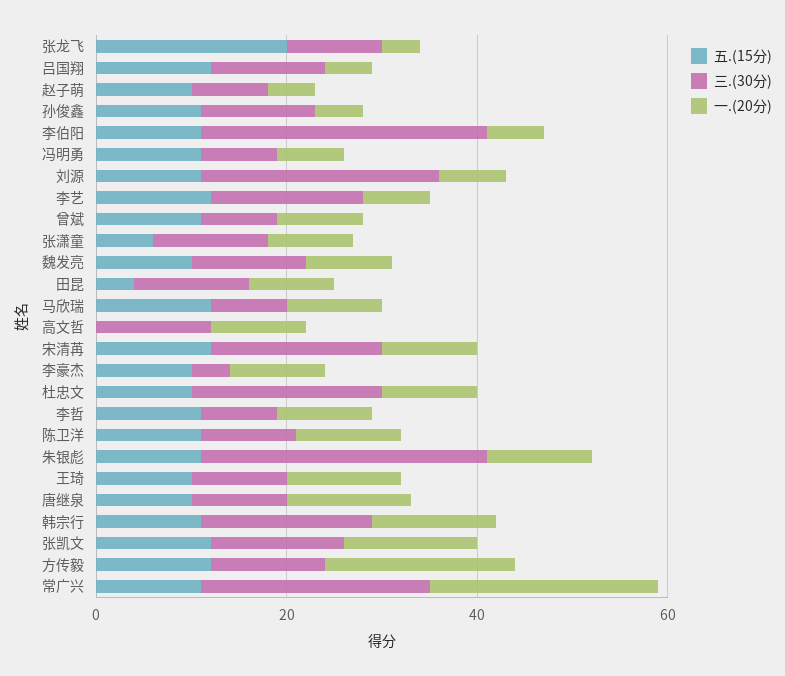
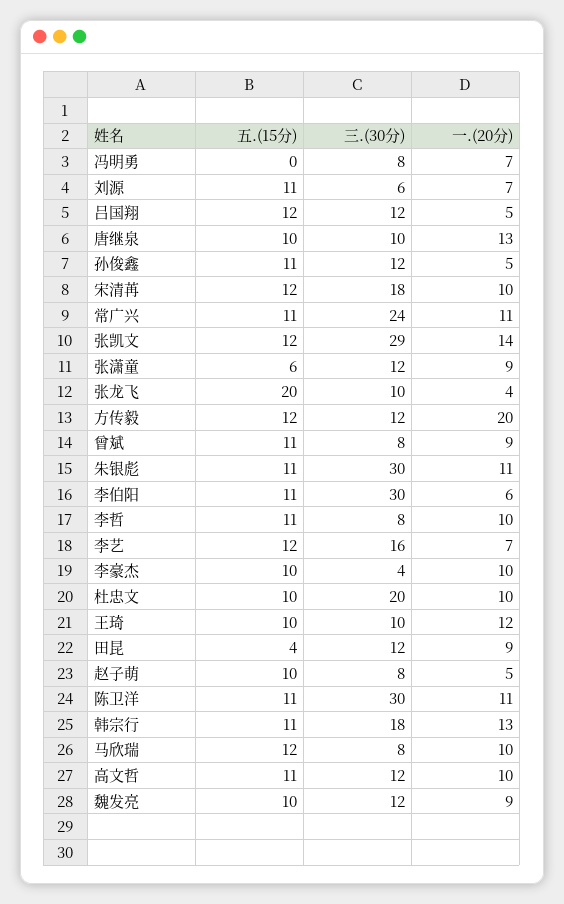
  {
    "五.(15分)": {
      "张龙飞": 20,
      "吕国翔": 12,
      "赵子萌": 10,
      "孙俊鑫": 11,
      "李伯阳": 11,
-     "冯明勇": 10,
+     "冯明勇": 0,
      "刘源": 11,
      "李艺": 12,
      "曾斌": 11,
      "张潇童": 6,
      "魏发亮": 10,
      "田昆": 4,
      "马欣瑞": 12,
-     "高文哲": 0,
+     "高文哲": 11,
      "宋清苒": 12,
      "李豪杰": 10,
      "杜忠文": 10,
      "李哲": 11,
      "陈卫洋": 11,
      "朱银彪": 11,
      "王琦": 10,
      "唐继泉": 10,
      "韩宗行": 11,
      "张凯文": 12,
      "方传毅": 12,
      "常广兴": 11
    },
    "三.(30分)": {
      "张龙飞": 10,
      "吕国翔": 12,
      "赵子萌": 8,
      "孙俊鑫": 12,
      "李伯阳": 30,
      "冯明勇": 8,
-     "刘源": 25,
+     "刘源": 6,
      "李艺": 16,
      "曾斌": 8,
      "张潇童": 12,
      "魏发亮": 12,
      "田昆": 12,
      "马欣瑞": 8,
      "高文哲": 12,
      "宋清苒": 18,
      "李豪杰": 4,
      "杜忠文": 20,
      "李哲": 8,
-     "陈卫洋": 10,
+     "陈卫洋": 30,
      "朱银彪": 30,
      "王琦": 10,
      "唐继泉": 10,
      "韩宗行": 18,
-     "张凯文": 15,
+     "张凯文": 29,
      "方传毅": 12,
      "常广兴": 24
    },
    "一.(20分)": {
      "张龙飞": 4,
      "吕国翔": 5,
      "赵子萌": 5,
      "孙俊鑫": 5,
      "李伯阳": 6,
      "冯明勇": 7,
      "刘源": 7,
      "李艺": 7,
      "曾斌": 9,
      "张潇童": 9,
      "魏发亮": 9,
      "田昆": 9,
      "马欣瑞": 10,
      "高文哲": 10,
      "宋清苒": 10,
      "李豪杰": 10,
      "杜忠文": 10,
      "李哲": 10,
      "陈卫洋": 11,
      "朱银彪": 11,
      "王琦": 12,
      "唐继泉": 13,
      "韩宗行": 13,
      "张凯文": 14,
      "方传毅": 20,
-     "常广兴": 25
+     "常广兴": 11
    }
  }

